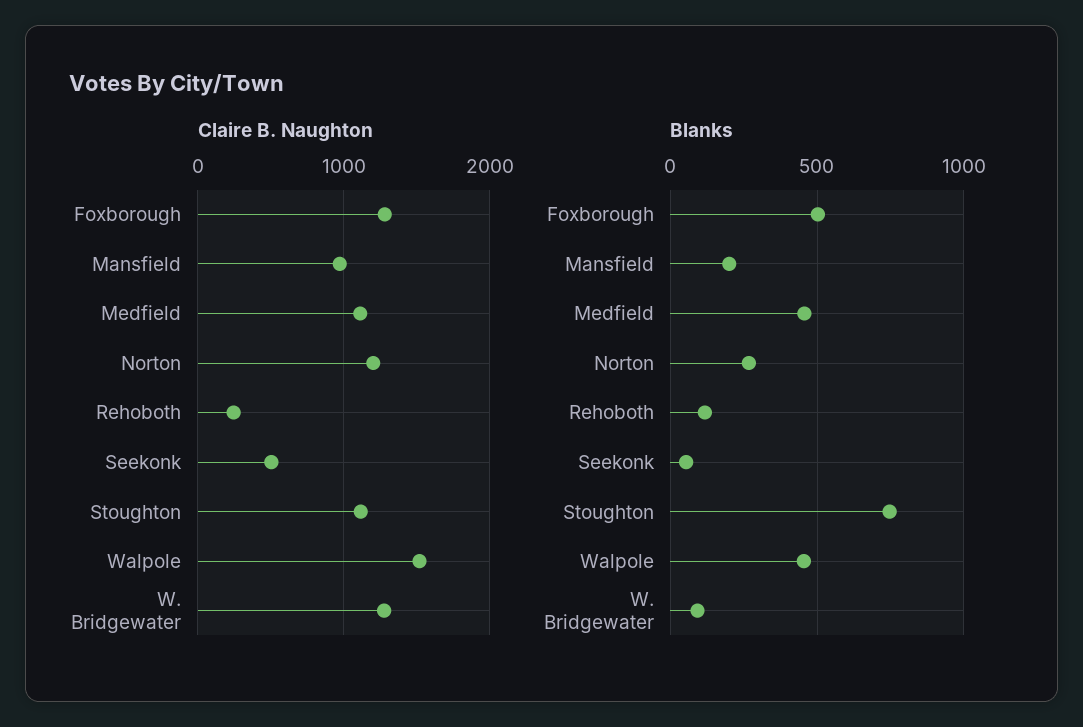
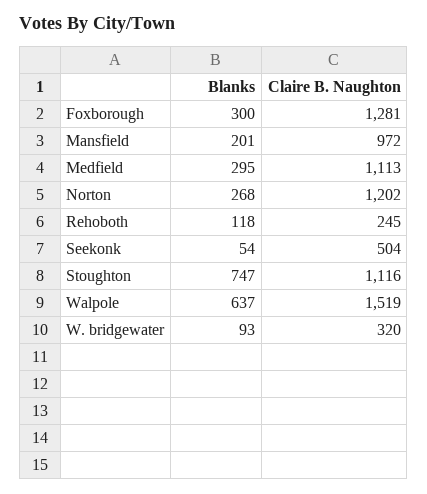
  {
    "Claire B. Naughton": {
      "Foxborough": 1281,
      "Mansfield": 972,
      "Medfield": 1113,
      "Norton": 1202,
      "Rehoboth": 245,
      "Seekonk": 504,
      "Stoughton": 1116,
      "Walpole": 1519,
-     "W. Bridgewater": 1300
+     "W. Bridgewater": 320
    },
    "Blanks": {
-     "Foxborough": 500,
+     "Foxborough": 300,
      "Mansfield": 201,
-     "Medfield": 450,
+     "Medfield": 295,
      "Norton": 268,
      "Rehoboth": 118,
      "Seekonk": 54,
      "Stoughton": 747,
-     "Walpole": 450,
+     "Walpole": 637,
      "W. Bridgewater": 93
    }
  }

